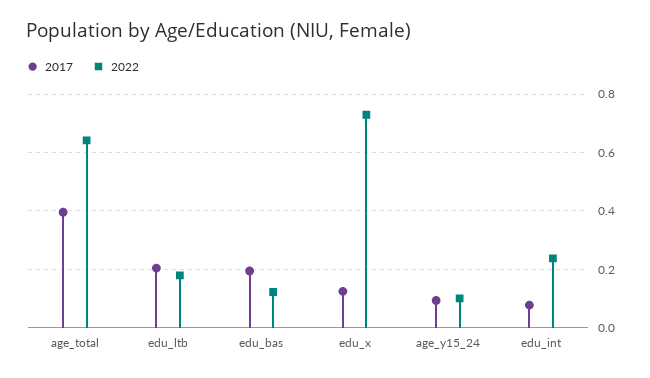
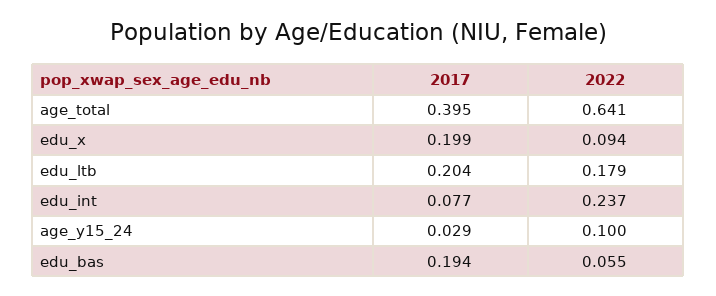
  {
    "2017": {
      "age_total": 0.395,
      "edu_ltb": 0.204,
      "edu_bas": 0.194,
-     "edu_x": 0.125,
+     "edu_x": 0.199,
-     "age_y15_24": 0.1,
+     "age_y15_24": 0.029,
      "edu_int": 0.077
    },
    "2022": {
      "age_total": 0.641,
      "edu_ltb": 0.179,
-     "edu_bas": 0.125,
+     "edu_bas": 0.055,
-     "edu_x": 0.725,
+     "edu_x": 0.094,
      "age_y15_24": 0.1,
      "edu_int": 0.237
    }
  }

